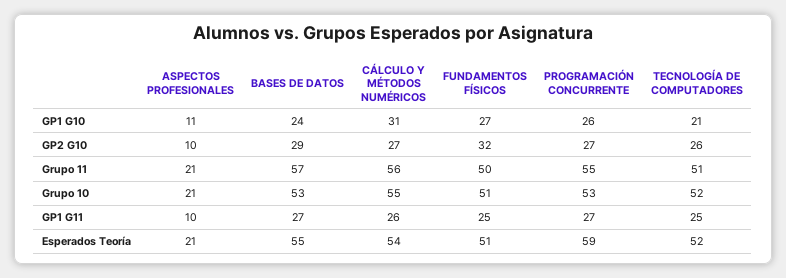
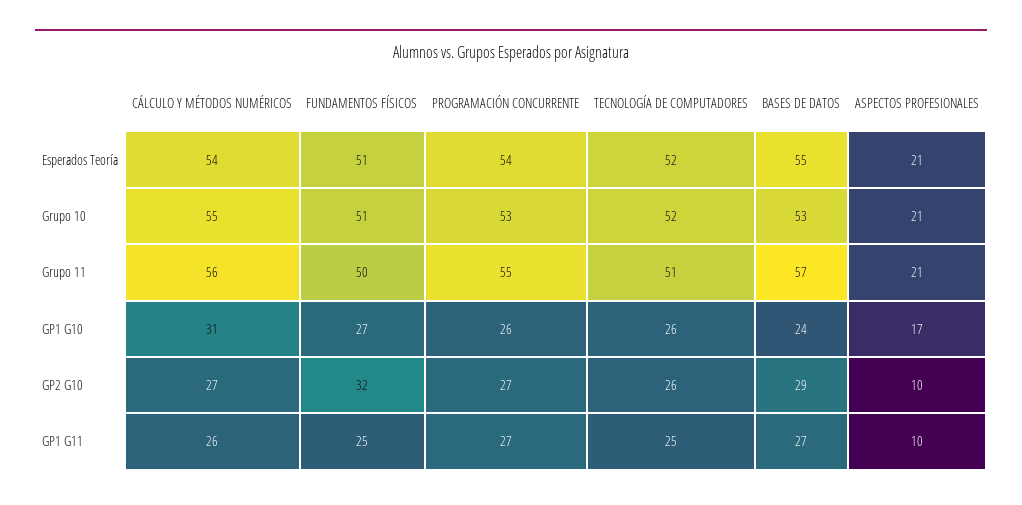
  {
    "ASPECTOS PROFESIONALES": {
-     "GP1 G10": 11,
+     "GP1 G10": 17,
      "GP2 G10": 10,
      "Grupo 11": 21,
      "Grupo 10": 21,
      "GP1 G11": 10,
      "Esperados Teoría": 21
    },
    "BASES DE DATOS": {
      "GP1 G10": 24,
      "GP2 G10": 29,
      "Grupo 11": 57,
      "Grupo 10": 53,
      "GP1 G11": 27,
      "Esperados Teoría": 55
    },
    "CÁLCULO Y MÉTODOS NUMÉRICOS": {
      "GP1 G10": 31,
      "GP2 G10": 27,
      "Grupo 11": 56,
      "Grupo 10": 55,
      "GP1 G11": 26,
      "Esperados Teoría": 54
    },
    "FUNDAMENTOS FÍSICOS": {
      "GP1 G10": 27,
      "GP2 G10": 32,
      "Grupo 11": 50,
      "Grupo 10": 51,
      "GP1 G11": 25,
      "Esperados Teoría": 51
    },
    "PROGRAMACIÓN CONCURRENTE": {
      "GP1 G10": 26,
      "GP2 G10": 27,
      "Grupo 11": 55,
      "Grupo 10": 53,
      "GP1 G11": 27,
-     "Esperados Teoría": 59
+     "Esperados Teoría": 54
    },
    "TECNOLOGÍA DE COMPUTADORES": {
-     "GP1 G10": 21,
+     "GP1 G10": 26,
      "GP2 G10": 26,
      "Grupo 11": 51,
      "Grupo 10": 52,
      "GP1 G11": 25,
      "Esperados Teoría": 52
    }
  }

